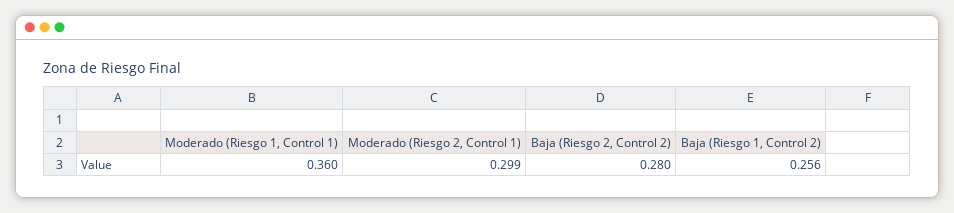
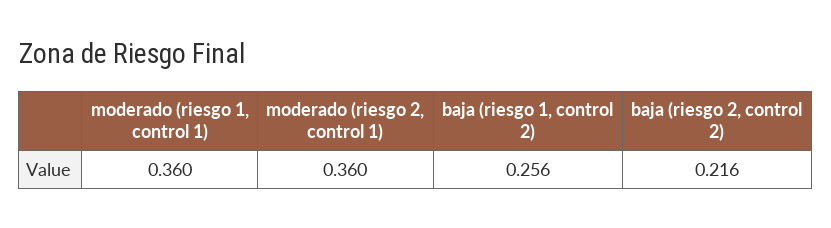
  {
    "Moderado (Riesgo 1, Control 1)": 0.36,
-   "Moderado (Riesgo 2, Control 1)": 0.299,
+   "Moderado (Riesgo 2, Control 1)": 0.36,
-   "Baja (Riesgo 2, Control 2)": 0.28,
+   "Baja (Riesgo 2, Control 2)": 0.216,
    "Baja (Riesgo 1, Control 2)": 0.256
  }

